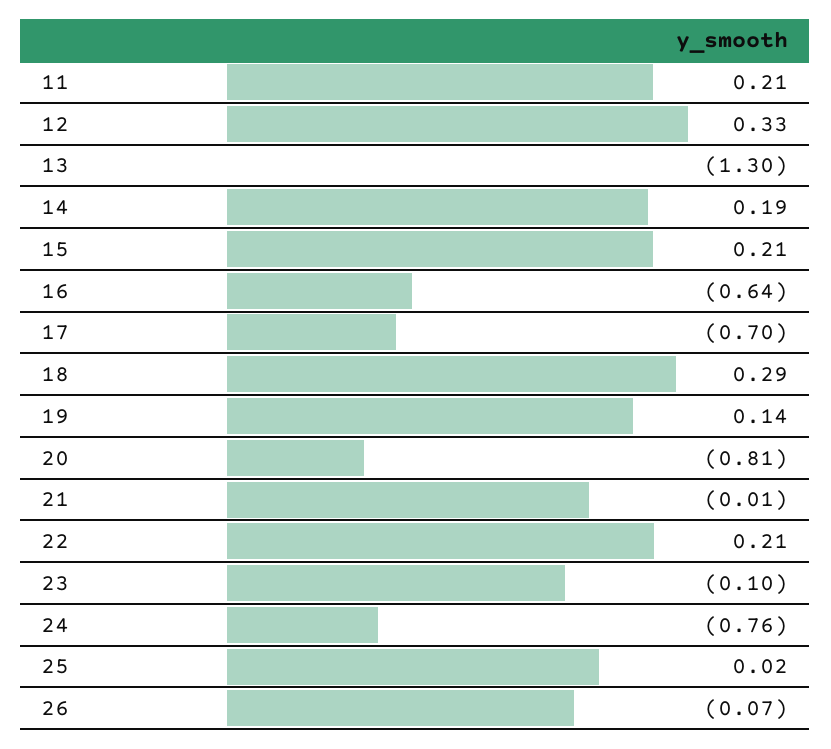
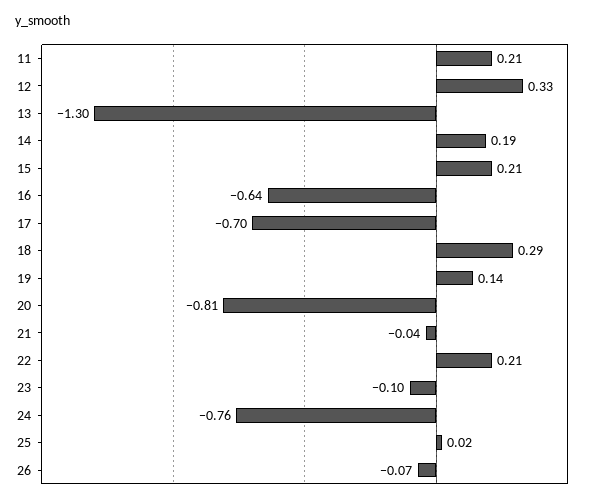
  {
    "11": 0.21,
    "12": 0.33,
    "13": -1.3,
    "14": 0.19,
    "15": 0.21,
    "16": -0.64,
    "17": -0.7,
    "18": 0.29,
    "19": 0.14,
    "20": -0.81,
-   "21": -0.01,
+   "21": -0.04,
    "22": 0.21,
    "23": -0.1,
    "24": -0.76,
    "25": 0.02,
    "26": -0.07
  }

